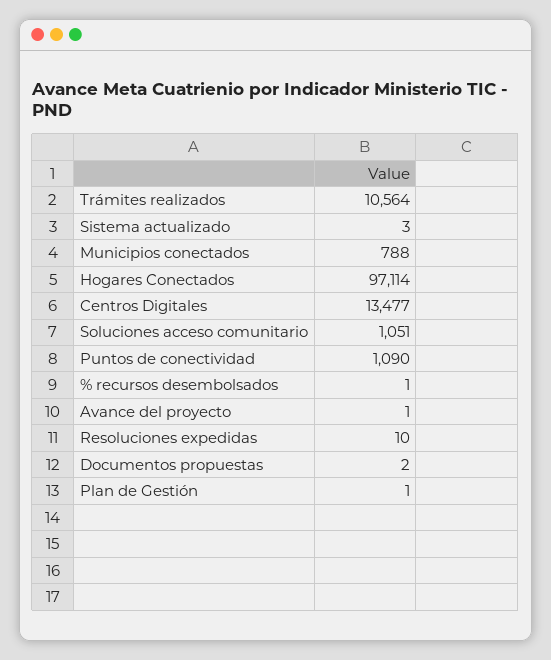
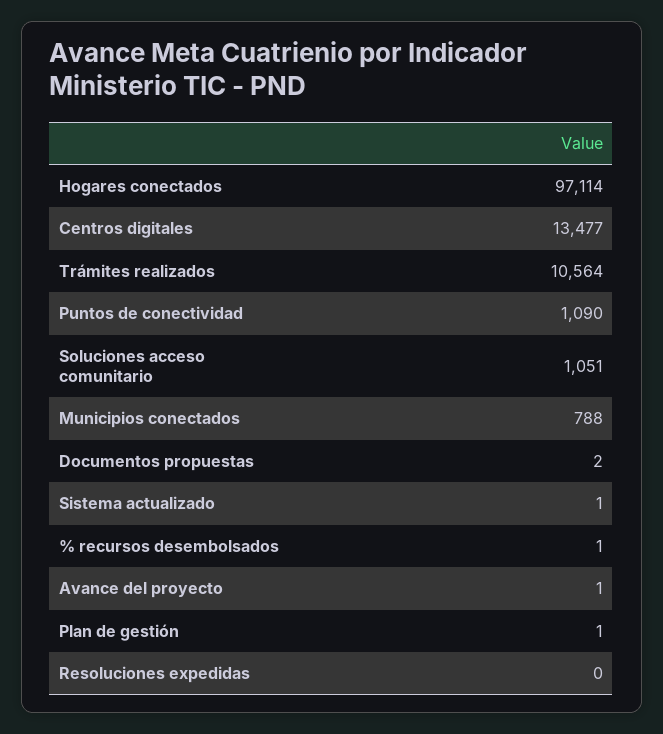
  {
    "Trámites realizados": 10564,
-   "Sistema actualizado": 3,
+   "Sistema actualizado": 1,
    "Municipios conectados": 788,
    "Hogares Conectados": 97114,
    "Centros Digitales": 13477,
    "Soluciones acceso comunitario": 1051,
    "Puntos de conectividad": 1090,
    "% recursos desembolsados": 1,
    "Avance del proyecto": 1,
-   "Resoluciones expedidas": 10,
+   "Resoluciones expedidas": 0,
    "Documentos propuestas": 2,
    "Plan de Gestión": 1
  }

